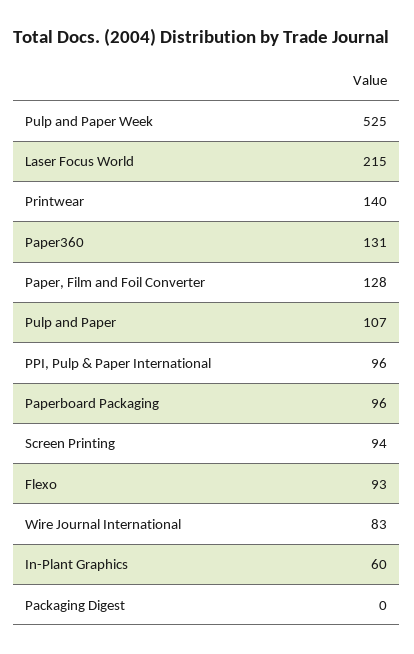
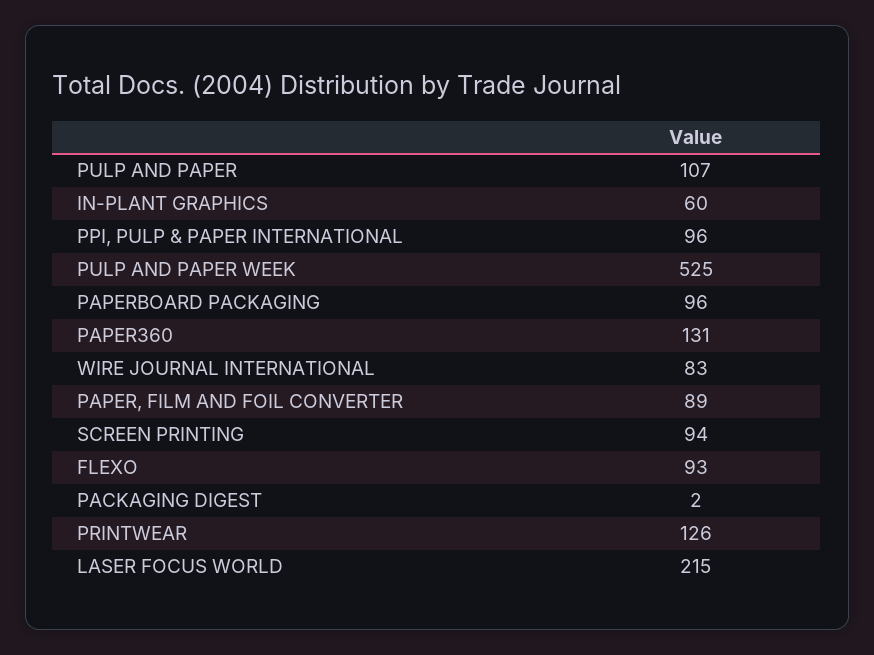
  {
    "Pulp and Paper Week": 525,
    "Laser Focus World": 215,
-   "Printwear": 140,
+   "Printwear": 126,
    "Paper360": 131,
-   "Paper, Film and Foil Converter": 128,
+   "Paper, Film and Foil Converter": 89,
    "Pulp and Paper": 107,
    "PPI, Pulp & Paper International": 96,
    "Paperboard Packaging": 96,
    "Screen Printing": 94,
    "Flexo": 93,
    "Wire Journal International": 83,
    "In-Plant Graphics": 60,
-   "Packaging Digest": 0
+   "Packaging Digest": 2
  }

